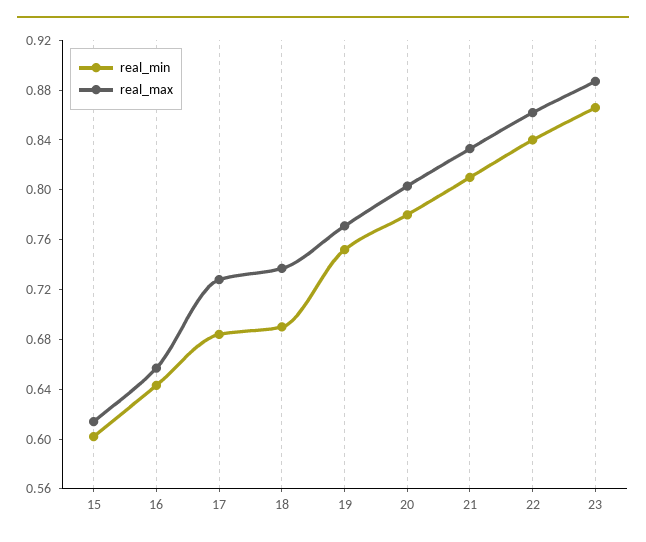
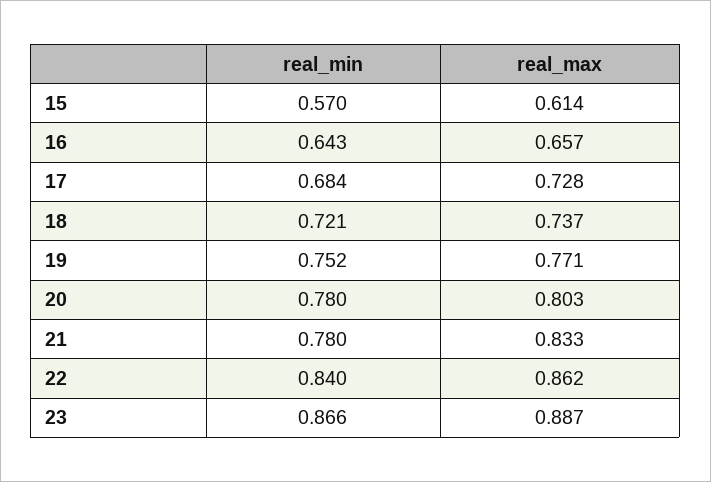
  {
    "real_min": {
-     "15": 0.6,
+     "15": 0.57,
      "16": 0.643,
      "17": 0.684,
-     "18": 0.69,
+     "18": 0.721,
      "19": 0.752,
      "20": 0.78,
-     "21": 0.81,
+     "21": 0.78,
      "22": 0.84,
      "23": 0.866
    },
    "real_max": {
      "15": 0.614,
      "16": 0.657,
      "17": 0.728,
      "18": 0.737,
      "19": 0.771,
      "20": 0.803,
      "21": 0.833,
      "22": 0.862,
      "23": 0.887
    }
  }

